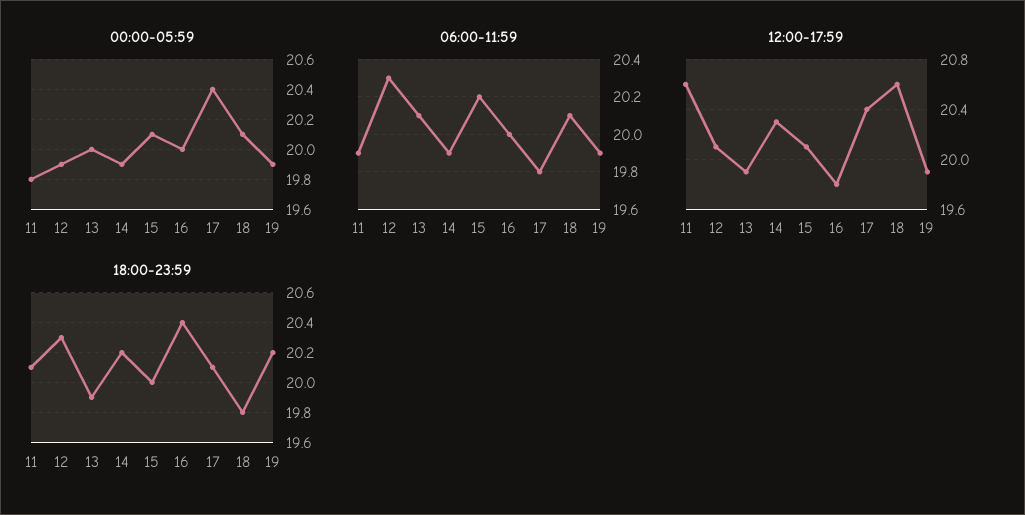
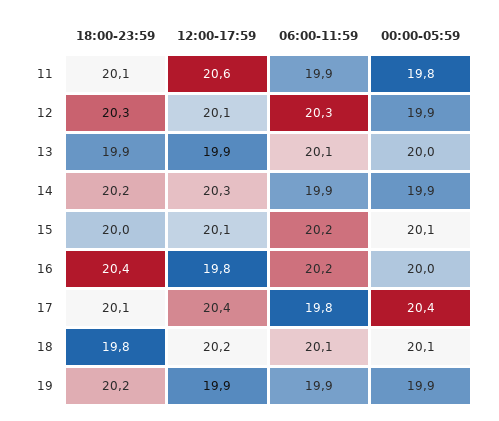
  {
    "00:00-05:59": {
      "11": 19.8,
      "12": 19.9,
      "13": 20,
      "14": 19.9,
      "15": 20.1,
      "16": 20,
      "17": 20.4,
      "18": 20.1,
      "19": 19.9
    },
    "06:00-11:59": {
      "11": 19.9,
      "12": 20.3,
      "13": 20.1,
      "14": 19.9,
      "15": 20.2,
-     "16": 20,
+     "16": 20.2,
      "17": 19.8,
      "18": 20.1,
      "19": 19.9
    },
    "12:00-17:59": {
      "11": 20.6,
      "12": 20.1,
      "13": 19.9,
      "14": 20.3,
      "15": 20.1,
      "16": 19.8,
      "17": 20.4,
-     "18": 20.6,
+     "18": 20.2,
      "19": 19.9
    },
    "18:00-23:59": {
      "11": 20.1,
      "12": 20.3,
      "13": 19.9,
      "14": 20.2,
      "15": 20,
      "16": 20.4,
      "17": 20.1,
      "18": 19.8,
      "19": 20.2
    }
  }

